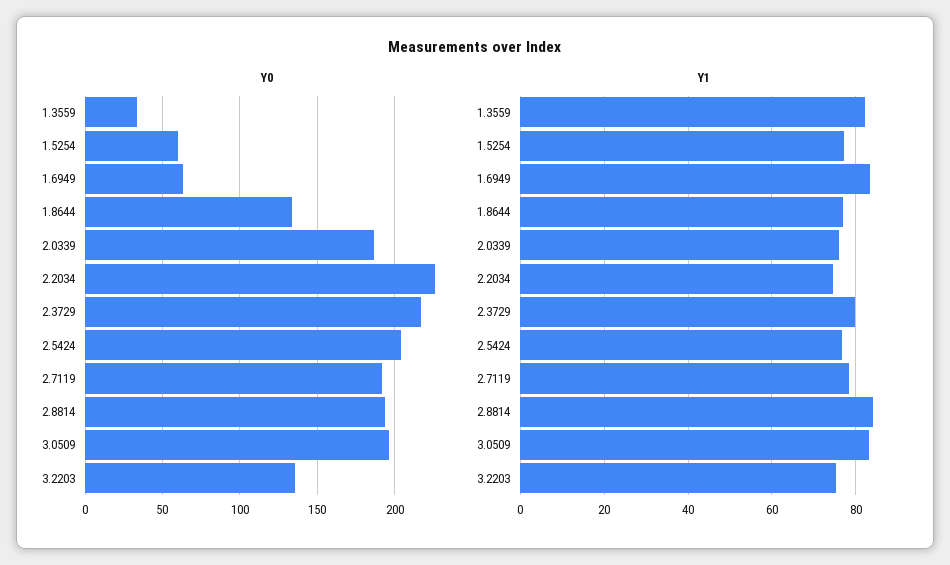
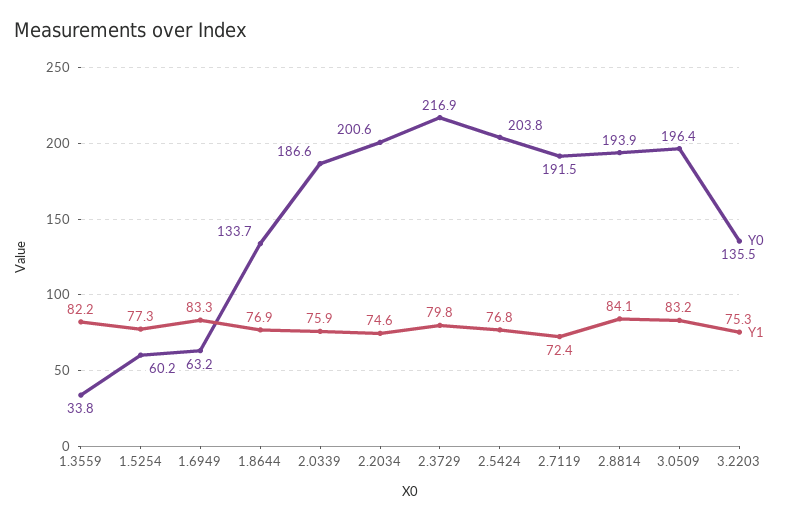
  {
    "Y0": {
      "1.3559": 33.8,
      "1.5254": 60.2,
      "1.6949": 63.2,
      "1.8644": 133.7,
      "2.0339": 186.6,
-     "2.2034": 225,
+     "2.2034": 200.6,
      "2.3729": 216.9,
      "2.5424": 203.8,
      "2.7119": 191.5,
      "2.8814": 193.9,
      "3.0509": 196.4,
      "3.2203": 135.5
    },
    "Y1": {
      "1.3559": 82.2,
      "1.5254": 77.3,
      "1.6949": 83.3,
      "1.8644": 76.9,
      "2.0339": 75.9,
      "2.2034": 74.6,
      "2.3729": 79.8,
      "2.5424": 76.8,
-     "2.7119": 78,
+     "2.7119": 72.4,
      "2.8814": 84.1,
      "3.0509": 83.2,
      "3.2203": 75.3
    }
  }

